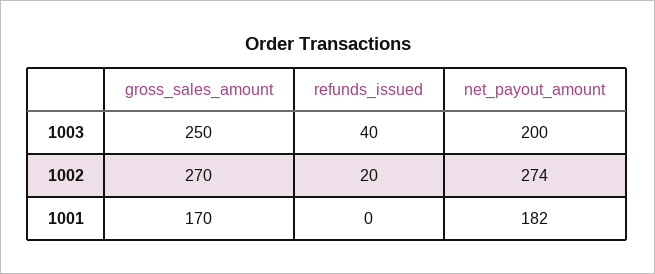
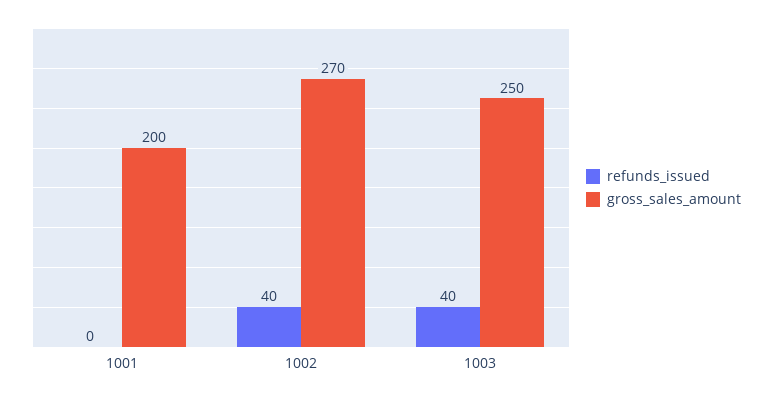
  {
    "gross_sales_amount": {
      "1003": 250,
      "1002": 270,
-     "1001": 170
+     "1001": 200
    },
    "refunds_issued": {
      "1003": 40,
-     "1002": 20,
+     "1002": 40,
      "1001": 0
-   },
+   }
-   "net_payout_amount": {
-     "1003": 200,
-     "1002": 274,
-     "1001": 182
-   }
  }

